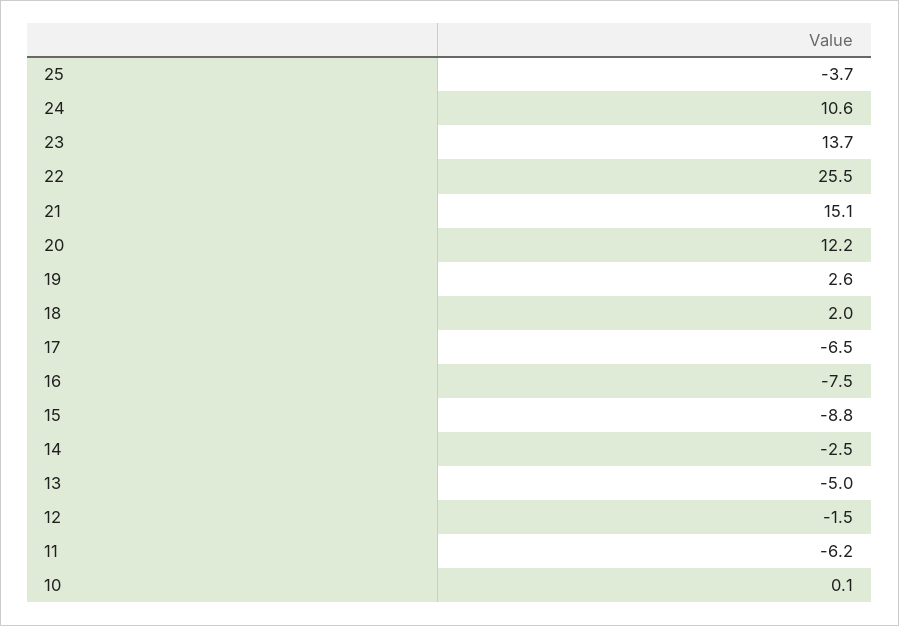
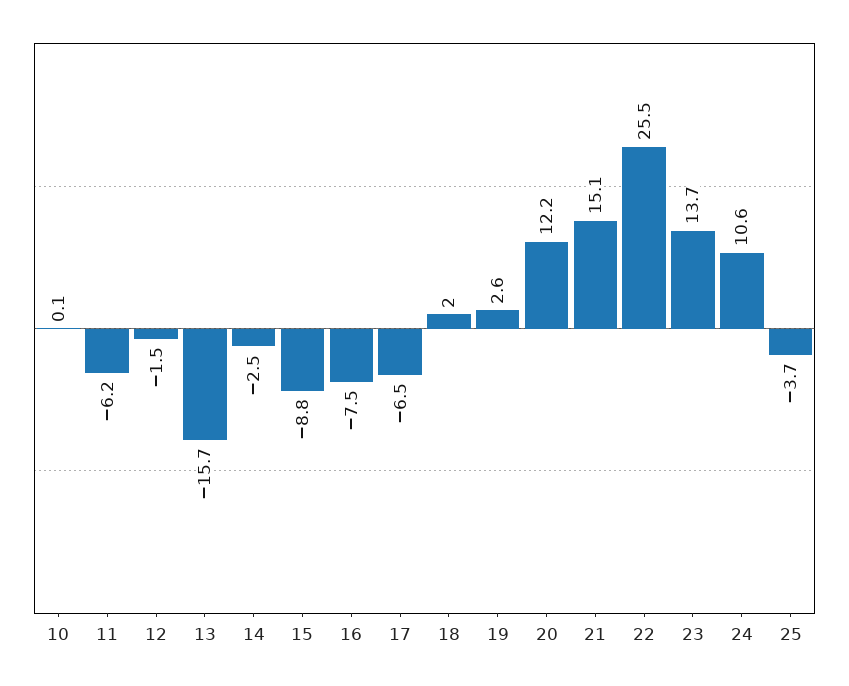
  {
    "25": -3.7,
    "24": 10.6,
    "23": 13.7,
    "22": 25.5,
    "21": 15.1,
    "20": 12.2,
    "19": 2.6,
    "18": 2,
    "17": -6.5,
    "16": -7.5,
    "15": -8.8,
    "14": -2.5,
-   "13": -5,
+   "13": -15.7,
    "12": -1.5,
    "11": -6.2,
    "10": 0.1
  }

